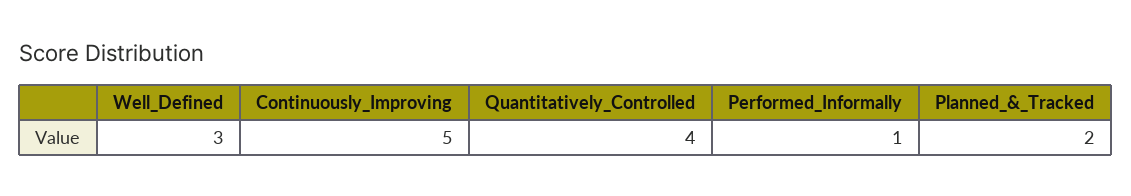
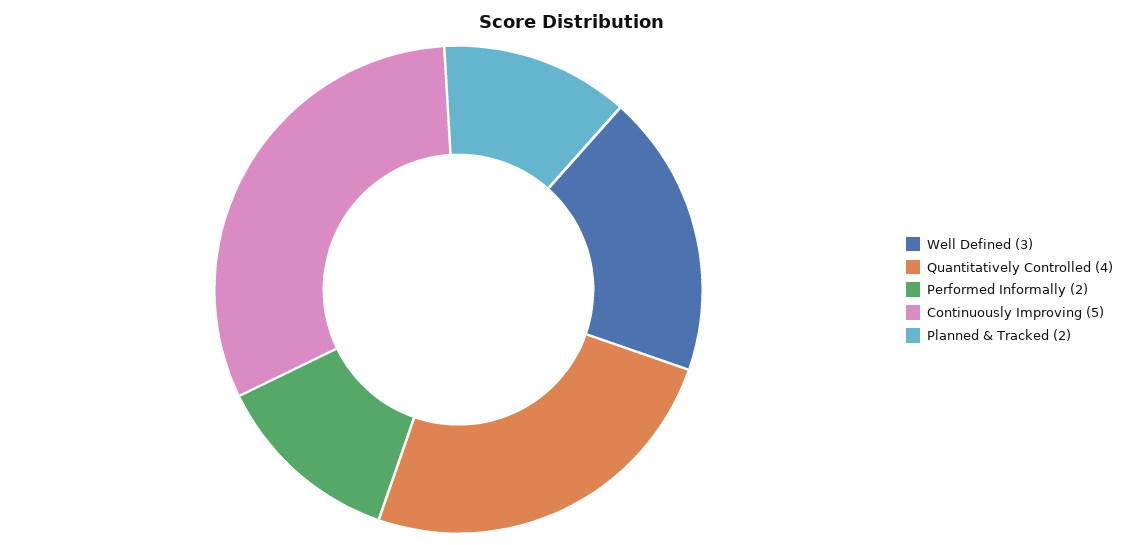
  {
    "Well_Defined": 3,
    "Continuously_Improving": 5,
    "Quantitatively_Controlled": 4,
-   "Performed_Informally": 1,
+   "Performed_Informally": 2,
    "Planned_&_Tracked": 2
  }

